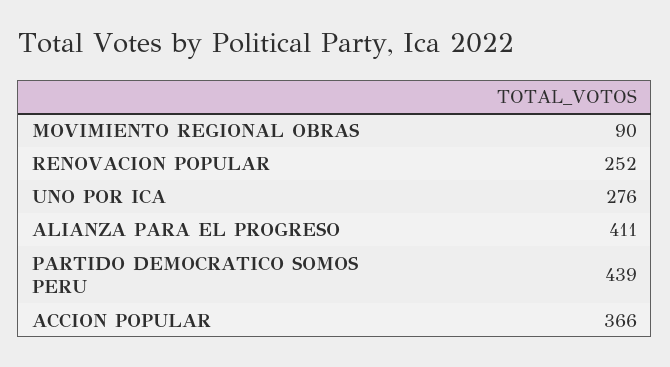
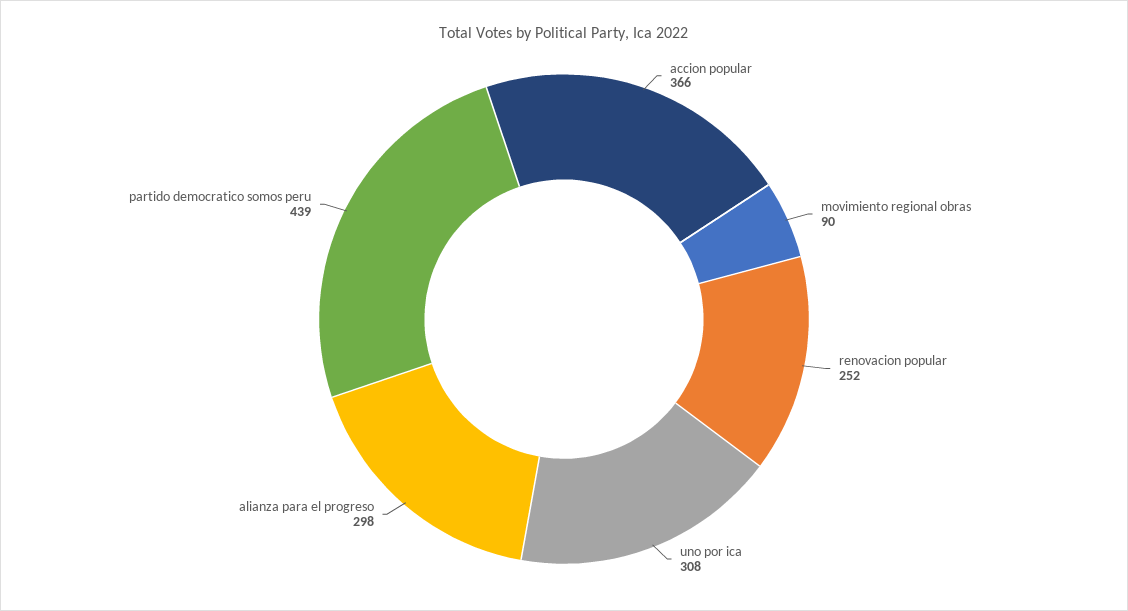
  {
    "MOVIMIENTO REGIONAL OBRAS": 90,
    "RENOVACION POPULAR": 252,
-   "UNO POR ICA": 276,
+   "UNO POR ICA": 308,
-   "ALIANZA PARA EL PROGRESO": 411,
+   "ALIANZA PARA EL PROGRESO": 298,
    "PARTIDO DEMOCRATICO SOMOS PERU": 439,
    "ACCION POPULAR": 366
  }

